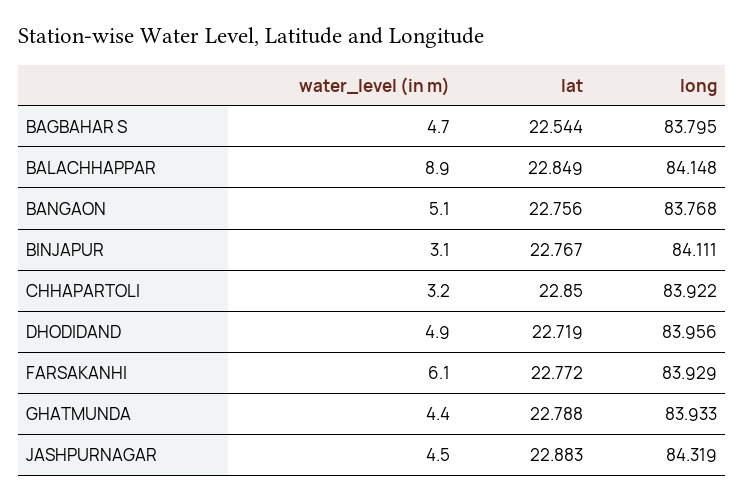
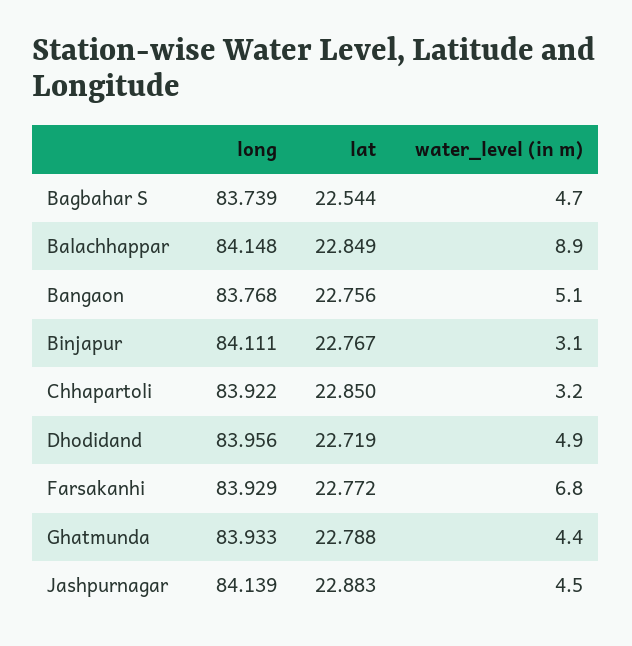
  {
    "water_level (in m)": {
      "BAGBAHAR S": 4.7,
      "BALACHHAPPAR": 8.9,
      "BANGAON": 5.1,
      "BINJAPUR": 3.1,
      "CHHAPARTOLI": 3.2,
      "DHODIDAND": 4.9,
-     "FARSAKANHI": 6.1,
+     "FARSAKANHI": 6.8,
      "GHATMUNDA": 4.4,
      "JASHPURNAGAR": 4.5
    },
    "lat": {
      "BAGBAHAR S": 22.544,
      "BALACHHAPPAR": 22.849,
      "BANGAON": 22.756,
      "BINJAPUR": 22.767,
      "CHHAPARTOLI": 22.85,
      "DHODIDAND": 22.719,
      "FARSAKANHI": 22.772,
      "GHATMUNDA": 22.788,
      "JASHPURNAGAR": 22.883
    },
    "long": {
-     "BAGBAHAR S": 83.795,
+     "BAGBAHAR S": 83.739,
      "BALACHHAPPAR": 84.148,
      "BANGAON": 83.768,
      "BINJAPUR": 84.111,
      "CHHAPARTOLI": 83.922,
      "DHODIDAND": 83.956,
      "FARSAKANHI": 83.929,
      "GHATMUNDA": 83.933,
-     "JASHPURNAGAR": 84.319
+     "JASHPURNAGAR": 84.139
    }
  }

